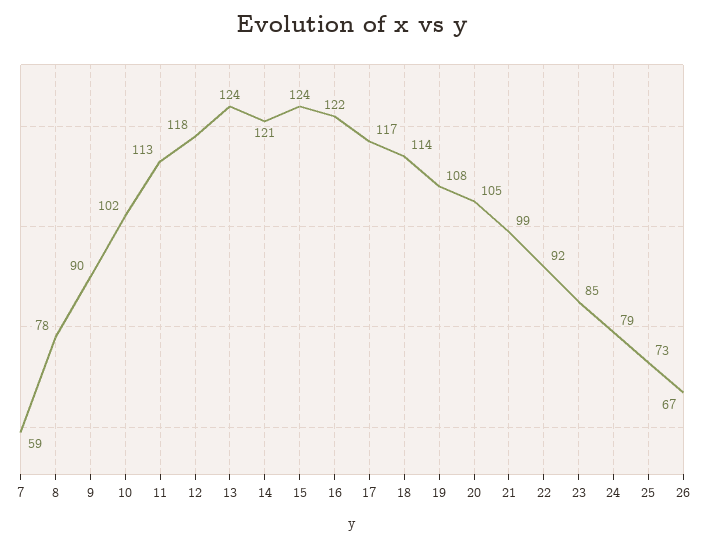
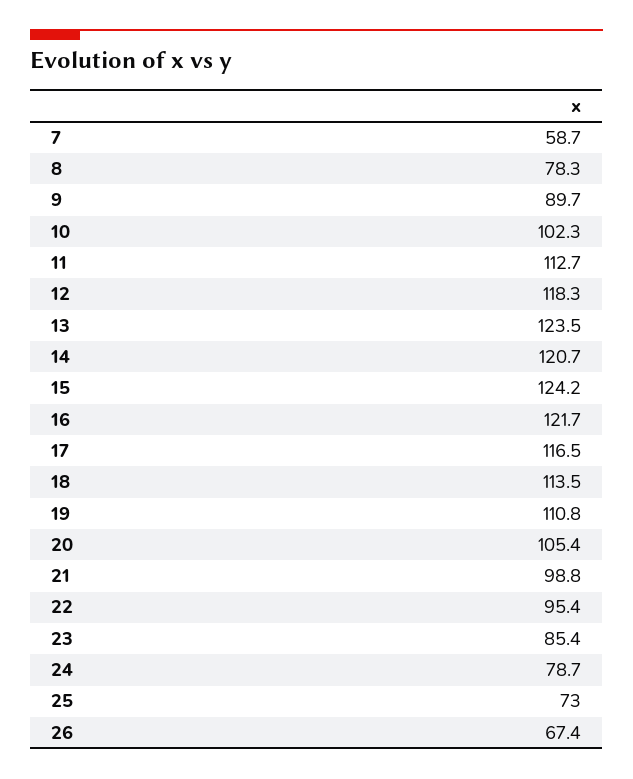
  {
    "7": 58.7,
    "8": 78.3,
    "9": 89.7,
    "10": 102.3,
    "11": 112.7,
    "12": 118.3,
    "13": 123.5,
    "14": 120.7,
    "15": 124.2,
    "16": 121.7,
    "17": 116.5,
    "18": 113.5,
-   "19": 108,
+   "19": 110.8,
    "20": 105.4,
    "21": 98.8,
-   "22": 92,
+   "22": 95.4,
    "23": 85.4,
    "24": 78.7,
    "25": 73,
    "26": 67.4
  }

